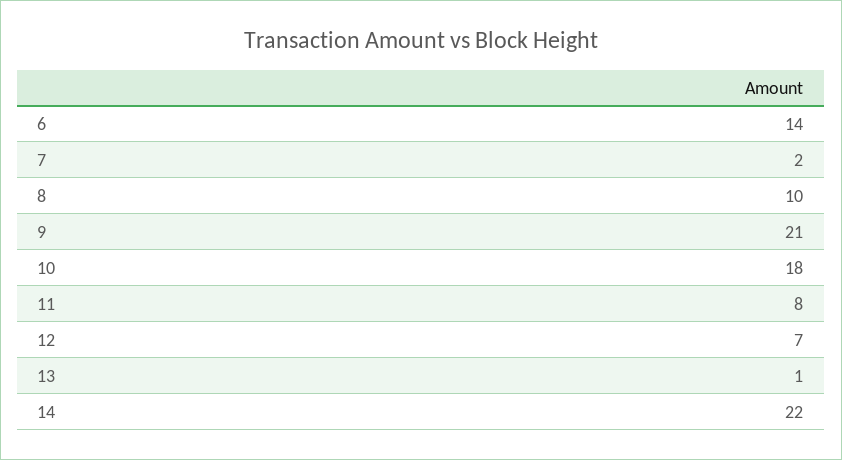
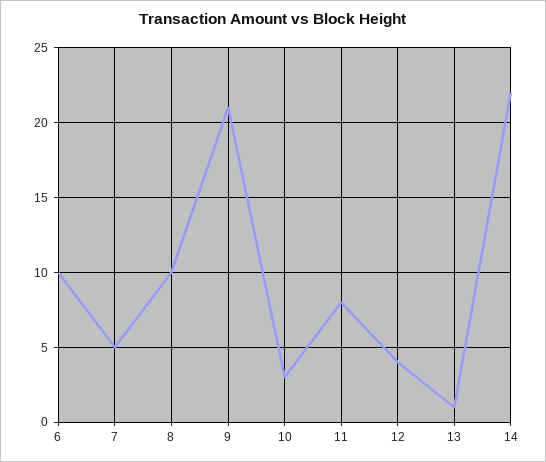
  {
-   "6": 14,
+   "6": 10,
-   "7": 2,
+   "7": 5,
    "8": 10,
    "9": 21,
-   "10": 18,
+   "10": 3,
    "11": 8,
-   "12": 7,
+   "12": 4,
    "13": 1,
    "14": 22
  }

